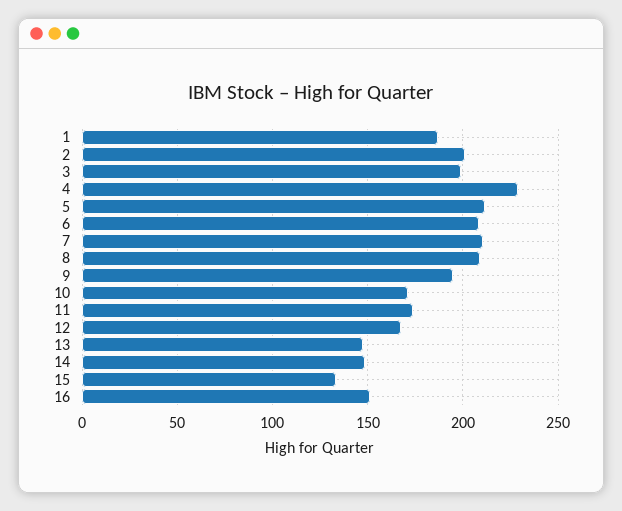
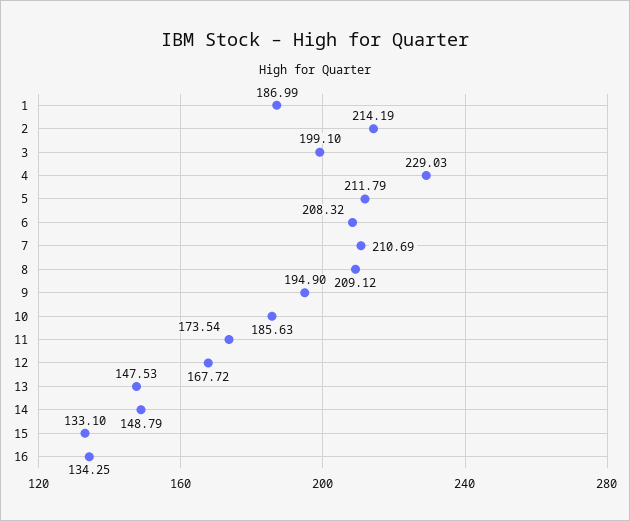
  {
    "1": 186.99,
-   "2": 200,
+   "2": 214.19,
    "3": 199.1,
    "4": 229.03,
    "5": 211.79,
    "6": 208.32,
    "7": 210.69,
    "8": 209.12,
    "9": 194.9,
-   "10": 170,
+   "10": 185.63,
    "11": 173.54,
    "12": 167.72,
    "13": 147.53,
    "14": 148.79,
    "15": 133.1,
-   "16": 150
+   "16": 134.25
  }

